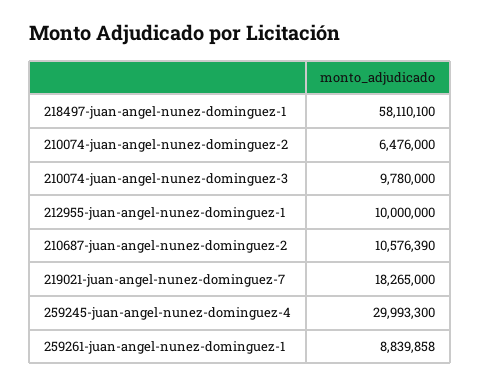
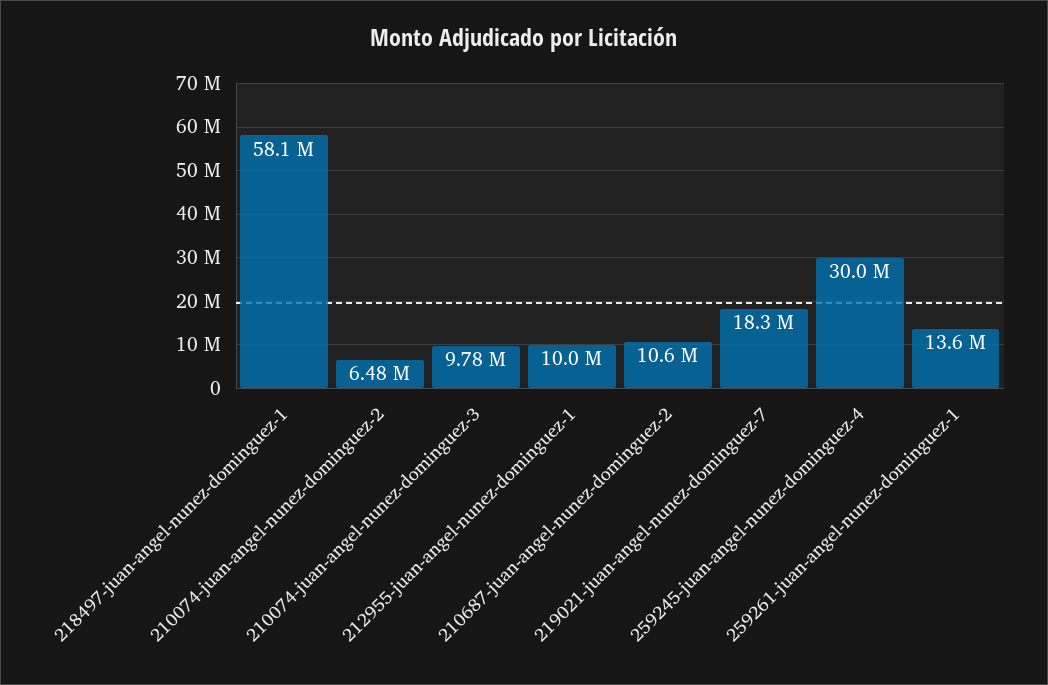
  {
    "218497-juan-angel-nunez-dominguez-1": 58110100,
    "210074-juan-angel-nunez-dominguez-2": 6476000,
    "210074-juan-angel-nunez-dominguez-3": 9780000,
    "212955-juan-angel-nunez-dominguez-1": 10000000,
    "210687-juan-angel-nunez-dominguez-2": 10576390,
    "219021-juan-angel-nunez-dominguez-7": 18265000,
    "259245-juan-angel-nunez-dominguez-4": 29993300,
-   "259261-juan-angel-nunez-dominguez-1": 8839858
+   "259261-juan-angel-nunez-dominguez-1": 13600000
  }

